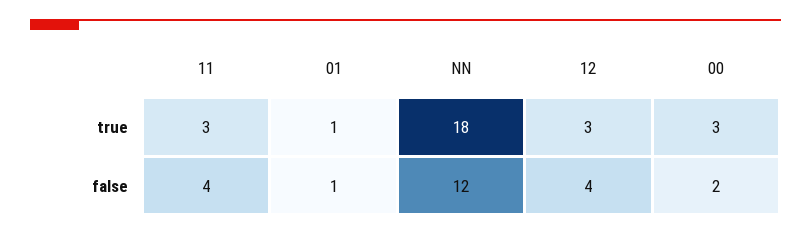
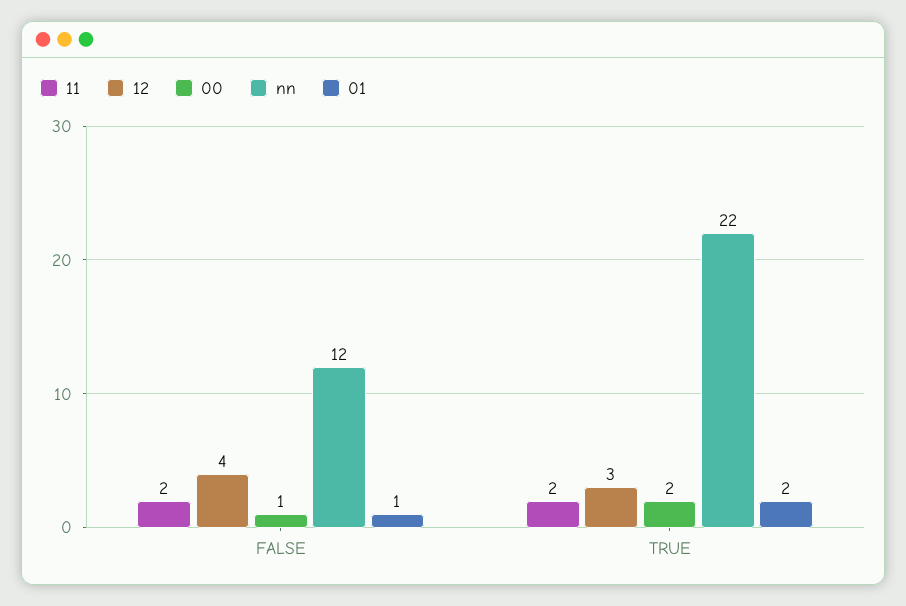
  {
    "11": {
-     "true": 3,
+     "true": 2,
-     "false": 4
+     "false": 2
    },
    "01": {
-     "true": 1,
+     "true": 2,
      "false": 1
    },
    "NN": {
-     "true": 18,
+     "true": 22,
      "false": 12
    },
    "12": {
      "true": 3,
      "false": 4
    },
    "00": {
-     "true": 3,
+     "true": 2,
-     "false": 2
+     "false": 1
    }
  }

